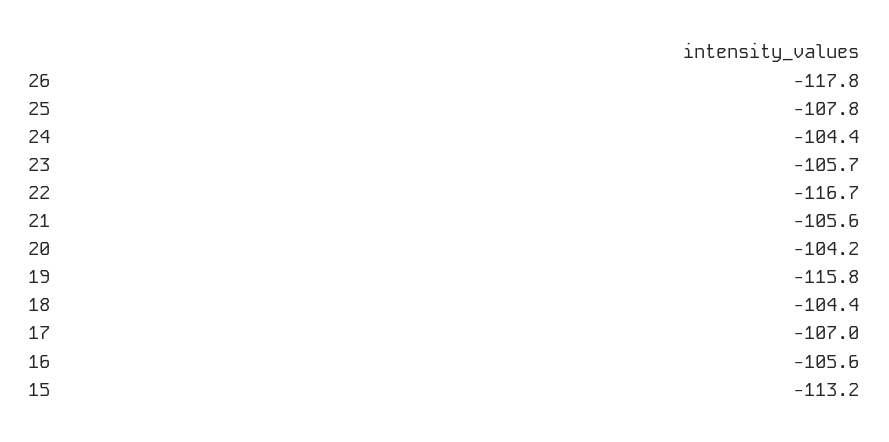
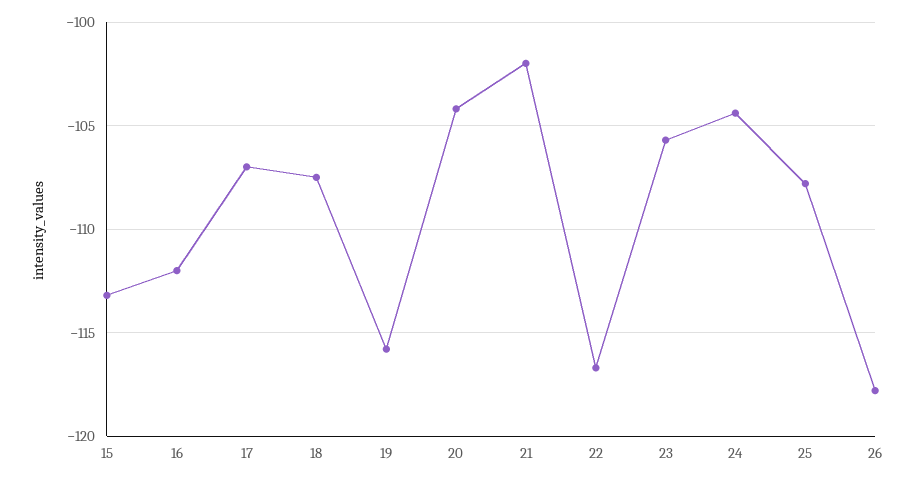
  {
    "26": -117.8,
    "25": -107.8,
    "24": -104.4,
    "23": -105.7,
    "22": -116.7,
-   "21": -105.6,
+   "21": -102,
    "20": -104.2,
    "19": -115.8,
-   "18": -104.4,
+   "18": -107.5,
    "17": -107,
-   "16": -105.6,
+   "16": -112,
    "15": -113.2
  }

